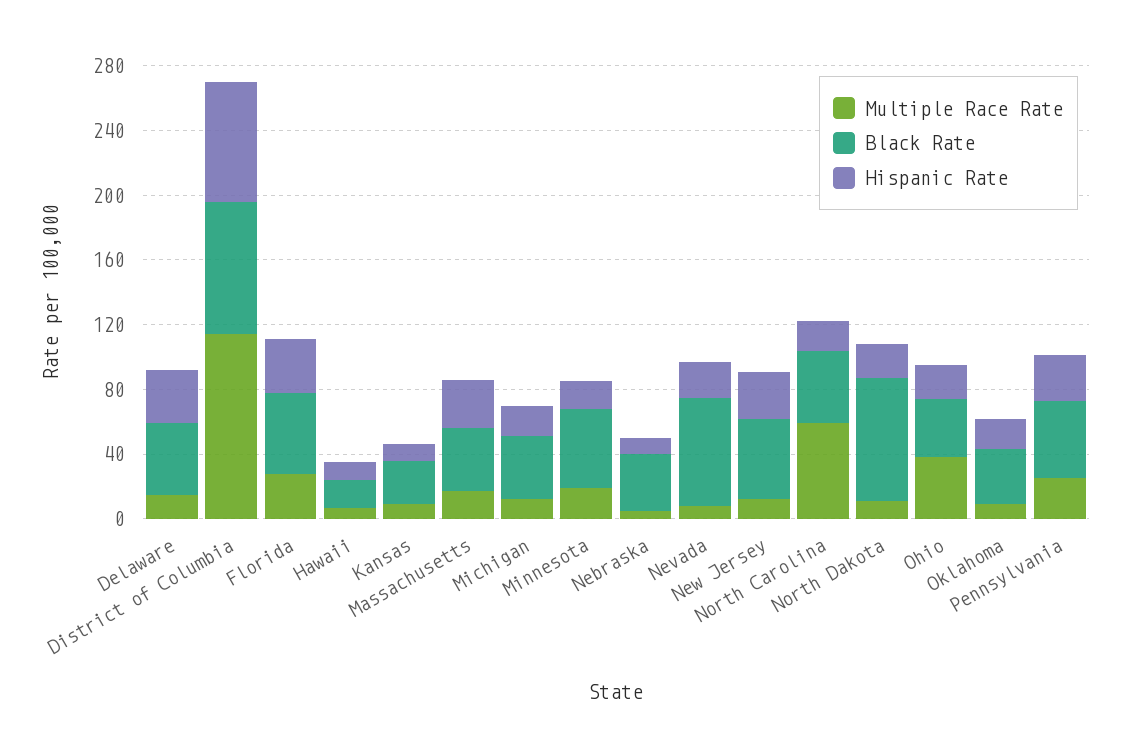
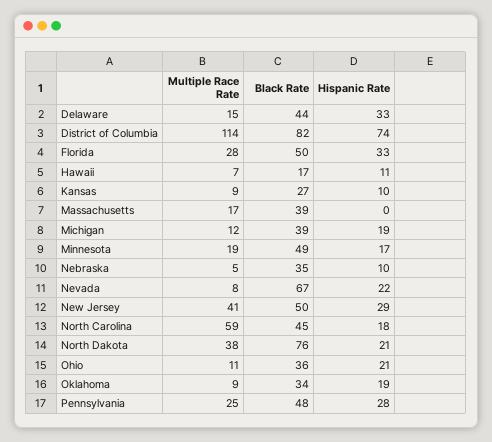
  {
    "Multiple Race Rate": {
      "Delaware": 15,
      "District of Columbia": 114,
      "Florida": 28,
      "Hawaii": 7,
      "Kansas": 9,
      "Massachusetts": 17,
      "Michigan": 12,
      "Minnesota": 19,
      "Nebraska": 5,
      "Nevada": 8,
-     "New Jersey": 10,
+     "New Jersey": 41,
      "North Carolina": 59,
-     "North Dakota": 10,
+     "North Dakota": 38,
-     "Ohio": 40,
+     "Ohio": 11,
      "Oklahoma": 9,
      "Pennsylvania": 25
    },
    "Black Rate": {
      "Delaware": 44,
      "District of Columbia": 82,
      "Florida": 50,
      "Hawaii": 17,
      "Kansas": 27,
      "Massachusetts": 39,
      "Michigan": 39,
      "Minnesota": 49,
      "Nebraska": 35,
      "Nevada": 67,
      "New Jersey": 50,
      "North Carolina": 45,
      "North Dakota": 76,
      "Ohio": 36,
      "Oklahoma": 34,
      "Pennsylvania": 48
    },
    "Hispanic Rate": {
      "Delaware": 33,
      "District of Columbia": 74,
      "Florida": 33,
      "Hawaii": 11,
      "Kansas": 10,
-     "Massachusetts": 30,
+     "Massachusetts": 0,
      "Michigan": 19,
      "Minnesota": 17,
      "Nebraska": 10,
      "Nevada": 22,
      "New Jersey": 29,
      "North Carolina": 18,
      "North Dakota": 21,
      "Ohio": 21,
      "Oklahoma": 19,
      "Pennsylvania": 28
    }
  }

